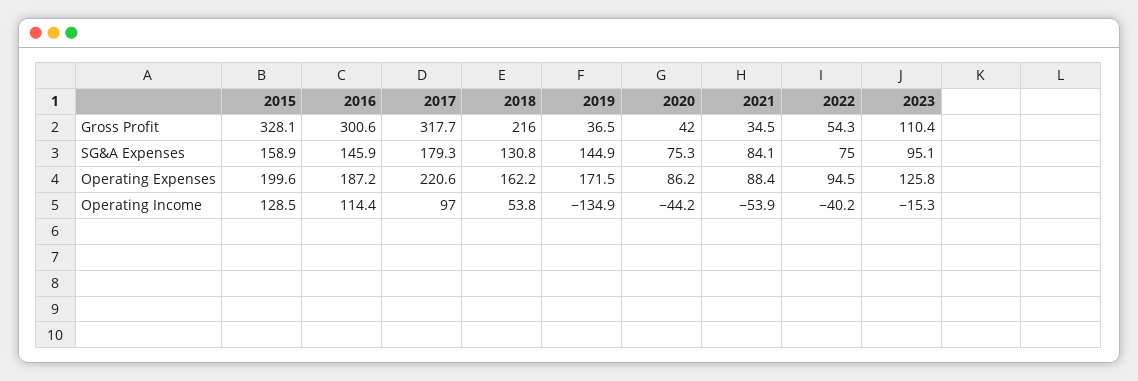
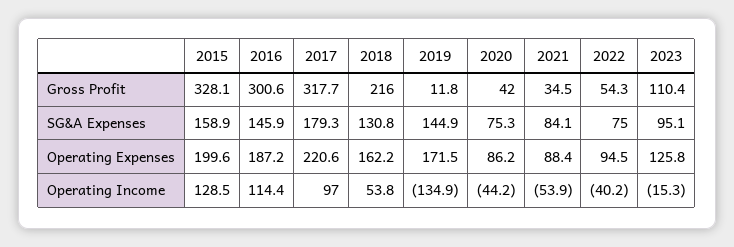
  {
    "2015": {
      "Gross Profit": 328.1,
      "SG&A Expenses": 158.9,
      "Operating Expenses": 199.6,
      "Operating Income": 128.5
    },
    "2016": {
      "Gross Profit": 300.6,
      "SG&A Expenses": 145.9,
      "Operating Expenses": 187.2,
      "Operating Income": 114.4
    },
    "2017": {
      "Gross Profit": 317.7,
      "SG&A Expenses": 179.3,
      "Operating Expenses": 220.6,
      "Operating Income": 97
    },
    "2018": {
      "Gross Profit": 216,
      "SG&A Expenses": 130.8,
      "Operating Expenses": 162.2,
      "Operating Income": 53.8
    },
    "2019": {
-     "Gross Profit": 36.5,
+     "Gross Profit": 11.8,
      "SG&A Expenses": 144.9,
      "Operating Expenses": 171.5,
      "Operating Income": -134.9
    },
    "2020": {
      "Gross Profit": 42,
      "SG&A Expenses": 75.3,
      "Operating Expenses": 86.2,
      "Operating Income": -44.2
    },
    "2021": {
      "Gross Profit": 34.5,
      "SG&A Expenses": 84.1,
      "Operating Expenses": 88.4,
      "Operating Income": -53.9
    },
    "2022": {
      "Gross Profit": 54.3,
      "SG&A Expenses": 75,
      "Operating Expenses": 94.5,
      "Operating Income": -40.2
    },
    "2023": {
      "Gross Profit": 110.4,
      "SG&A Expenses": 95.1,
      "Operating Expenses": 125.8,
      "Operating Income": -15.3
    }
  }

